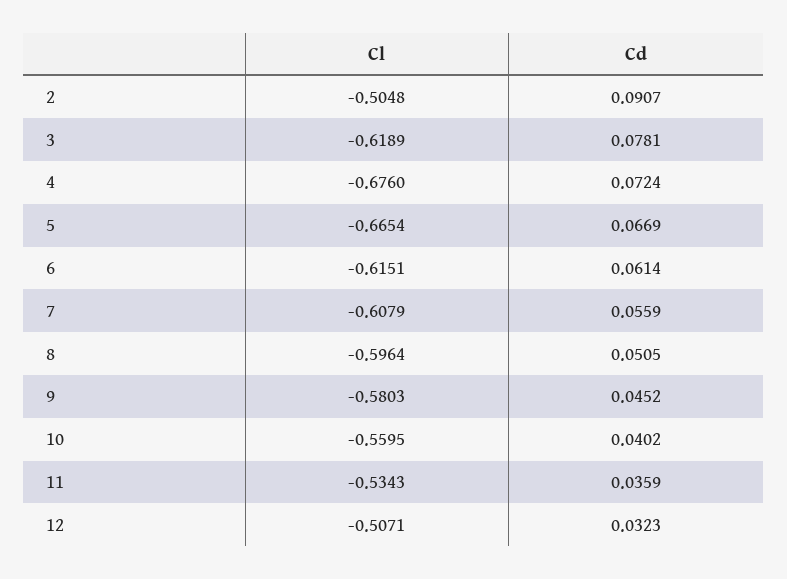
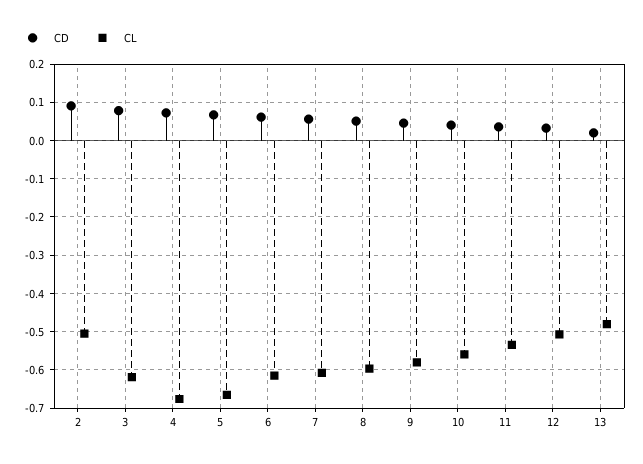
  {
    "Cl": {
      "2": -0.5048,
      "3": -0.6189,
      "4": -0.676,
      "5": -0.6654,
      "6": -0.6151,
      "7": -0.6079,
      "8": -0.5964,
      "9": -0.5803,
      "10": -0.5595,
      "11": -0.5343,
-     "12": -0.5071
+     "12": -0.5071,
+     "13": -0.48
    },
    "Cd": {
      "2": 0.0907,
      "3": 0.0781,
      "4": 0.0724,
      "5": 0.0669,
      "6": 0.0614,
      "7": 0.0559,
      "8": 0.0505,
      "9": 0.0452,
      "10": 0.0402,
      "11": 0.0359,
-     "12": 0.0323
+     "12": 0.0323,
+     "13": 0.02
    }
  }

